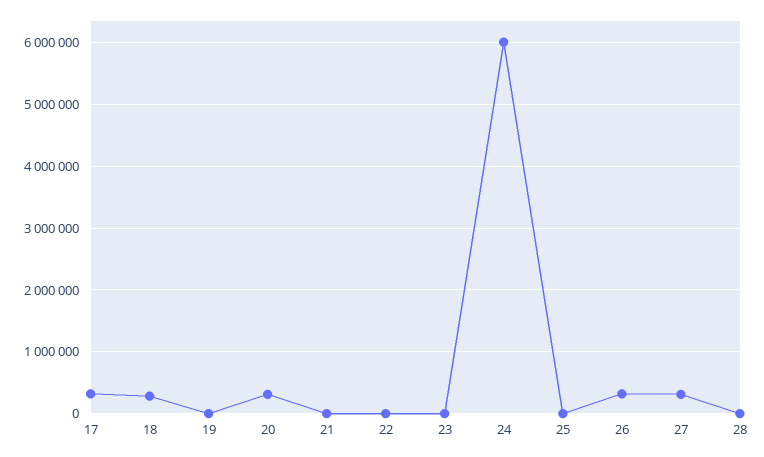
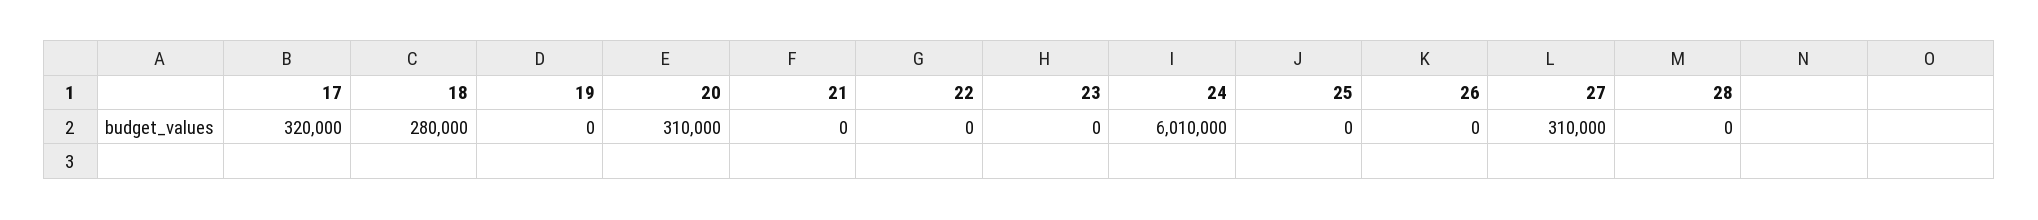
  {
    "17": 320000,
    "18": 280000,
    "19": 0,
    "20": 310000,
    "21": 0,
    "22": 0,
    "23": 0,
    "24": 6010000,
    "25": 0,
-   "26": 300000,
+   "26": 0,
    "27": 310000,
    "28": 0
  }

